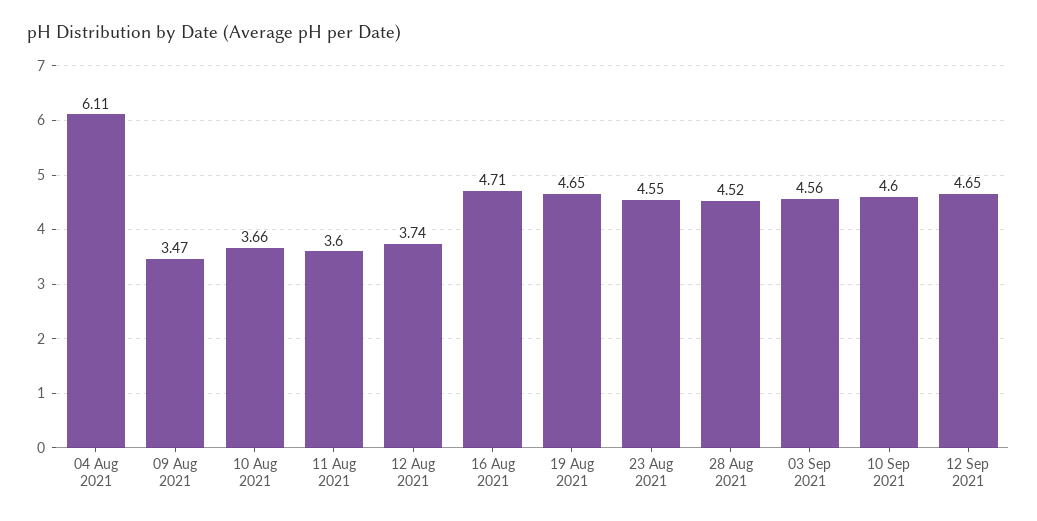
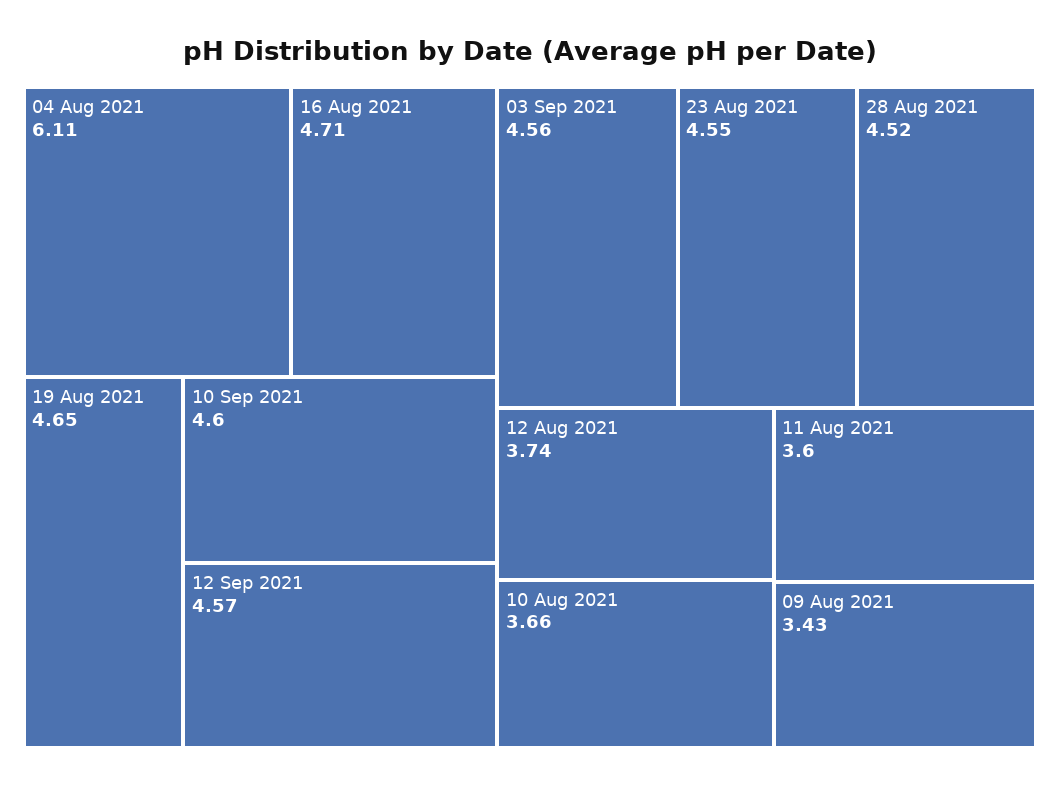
  {
    "04 Aug 2021": 6.11,
-   "09 Aug 2021": 3.47,
+   "09 Aug 2021": 3.43,
    "10 Aug 2021": 3.66,
    "11 Aug 2021": 3.6,
    "12 Aug 2021": 3.74,
    "16 Aug 2021": 4.71,
    "19 Aug 2021": 4.65,
    "23 Aug 2021": 4.55,
    "28 Aug 2021": 4.52,
    "03 Sep 2021": 4.56,
    "10 Sep 2021": 4.6,
-   "12 Sep 2021": 4.65
+   "12 Sep 2021": 4.57
  }

